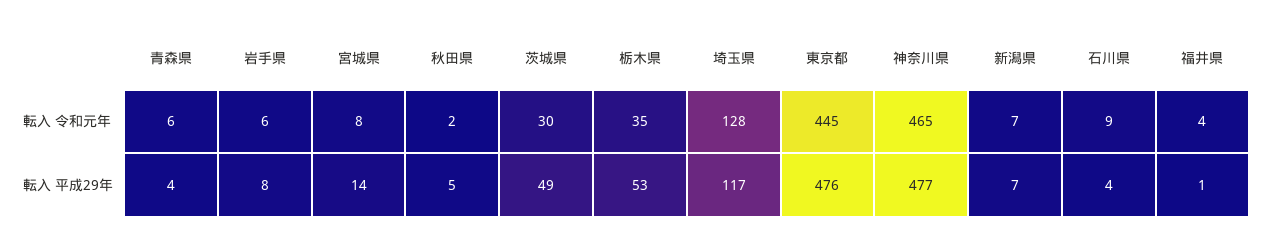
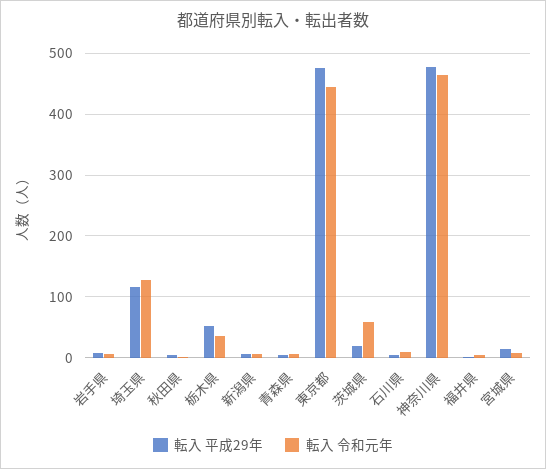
  {
    "転入 令和元年": {
      "青森県": 6,
      "岩手県": 6,
      "宮城県": 8,
      "秋田県": 2,
-     "茨城県": 30,
+     "茨城県": 60,
      "栃木県": 35,
      "埼玉県": 128,
      "東京都": 445,
      "神奈川県": 465,
      "新潟県": 7,
      "石川県": 9,
      "福井県": 4
    },
    "転入 平成29年": {
      "青森県": 4,
      "岩手県": 8,
      "宮城県": 14,
      "秋田県": 5,
-     "茨城県": 49,
+     "茨城県": 20,
      "栃木県": 53,
      "埼玉県": 117,
      "東京都": 476,
      "神奈川県": 477,
      "新潟県": 7,
      "石川県": 4,
      "福井県": 1
    }
  }

